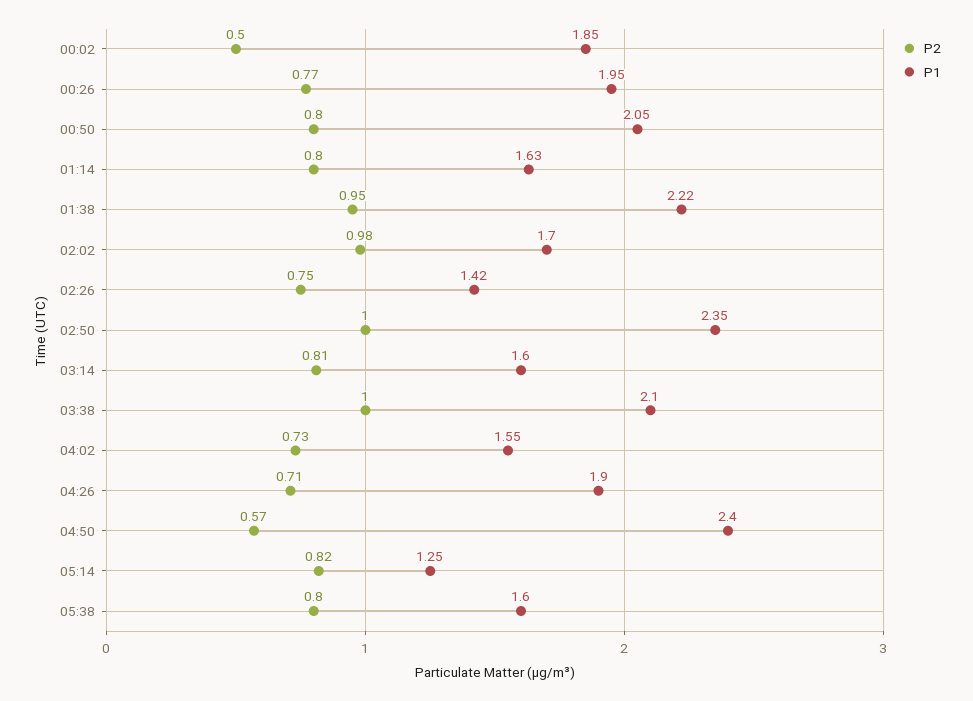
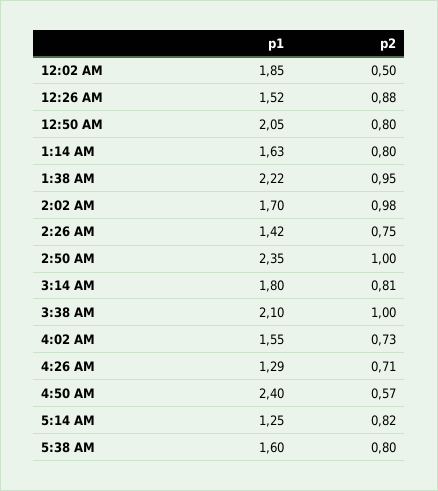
  {
    "P2": {
      "00:02": 0.5,
-     "00:26": 0.77,
+     "00:26": 0.88,
      "00:50": 0.8,
      "01:14": 0.8,
      "01:38": 0.95,
      "02:02": 0.98,
      "02:26": 0.75,
      "02:50": 1,
      "03:14": 0.81,
      "03:38": 1,
      "04:02": 0.73,
      "04:26": 0.71,
      "04:50": 0.57,
      "05:14": 0.82,
      "05:38": 0.8
    },
    "P1": {
      "00:02": 1.85,
-     "00:26": 1.95,
+     "00:26": 1.52,
      "00:50": 2.05,
      "01:14": 1.63,
      "01:38": 2.22,
      "02:02": 1.7,
      "02:26": 1.42,
      "02:50": 2.35,
-     "03:14": 1.6,
+     "03:14": 1.8,
      "03:38": 2.1,
      "04:02": 1.55,
-     "04:26": 1.9,
+     "04:26": 1.29,
      "04:50": 2.4,
      "05:14": 1.25,
      "05:38": 1.6
    }
  }

